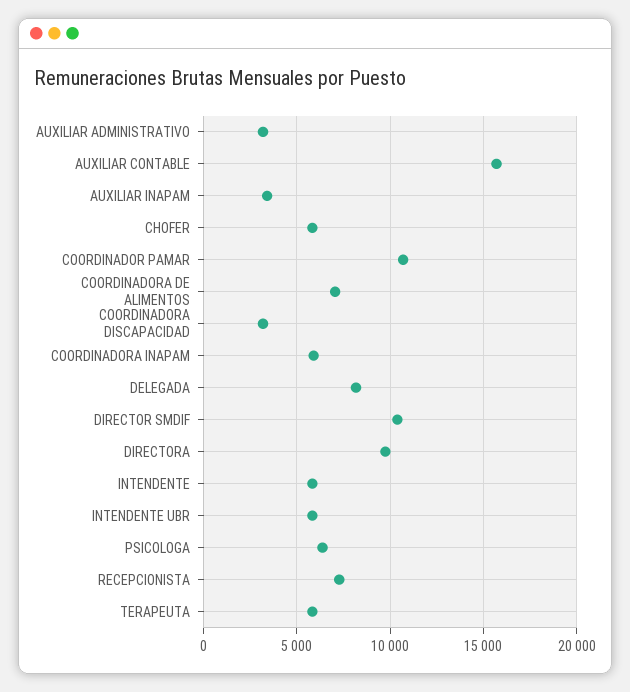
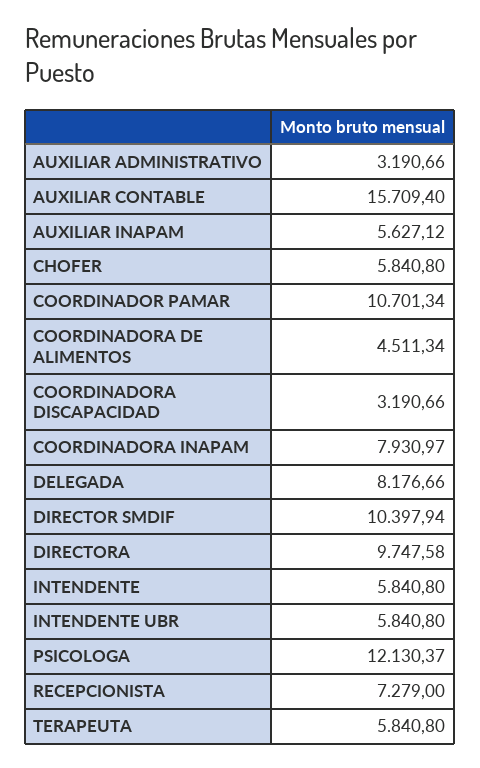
  {
    "AUXILIAR ADMINISTRATIVO": 3190.66,
    "AUXILIAR CONTABLE": 15709.4,
-   "AUXILIAR INAPAM": 3500,
+   "AUXILIAR INAPAM": 5627.12,
    "CHOFER": 5840.8,
    "COORDINADOR PAMAR": 10701.34,
-   "COORDINADORA DE ALIMENTOS": 7000,
+   "COORDINADORA DE ALIMENTOS": 4511.34,
    "COORDINADORA DISCAPACIDAD": 3190.66,
-   "COORDINADORA INAPAM": 6000,
+   "COORDINADORA INAPAM": 7930.97,
    "DELEGADA": 8176.66,
    "DIRECTOR SMDIF": 10397.94,
    "DIRECTORA": 9747.58,
    "INTENDENTE": 5840.8,
    "INTENDENTE UBR": 5840.8,
-   "PSICOLOGA": 6500,
+   "PSICOLOGA": 12130.37,
    "RECEPCIONISTA": 7279,
    "TERAPEUTA": 5840.8
  }

